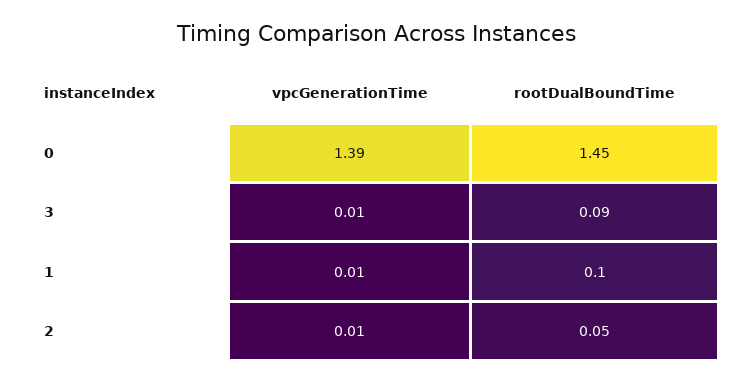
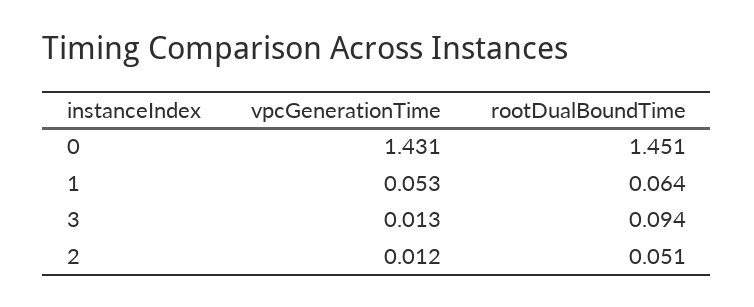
  {
    "vpcGenerationTime": {
-     "0": 1.39,
+     "0": 1.431,
      "3": 0.013,
-     "1": 0.01,
+     "1": 0.053,
      "2": 0.012
    },
    "rootDualBoundTime": {
      "0": 1.451,
      "3": 0.094,
-     "1": 0.1,
+     "1": 0.064,
      "2": 0.051
    }
  }

